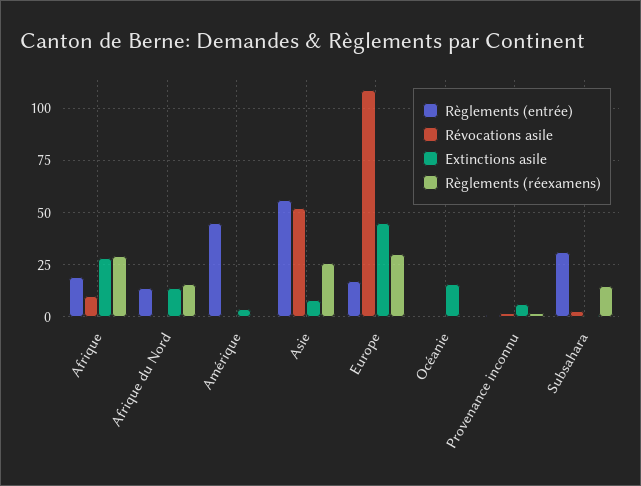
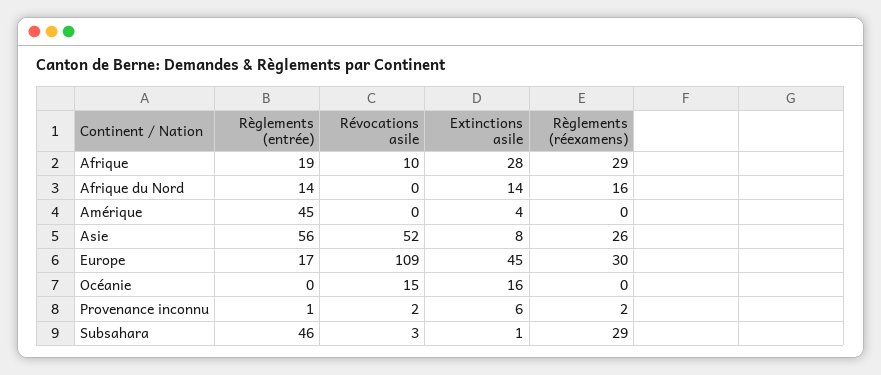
  {
    "Règlements (entrée)": {
      "Afrique": 19,
      "Afrique du Nord": 14,
      "Amérique": 45,
      "Asie": 56,
      "Europe": 17,
      "Océanie": 0,
      "Provenance inconnu": 1,
-     "Subsahara": 30
+     "Subsahara": 46
    },
    "Révocations asile": {
      "Afrique": 10,
      "Afrique du Nord": 0,
      "Amérique": 0,
      "Asie": 52,
      "Europe": 109,
-     "Océanie": 0,
+     "Océanie": 15,
      "Provenance inconnu": 2,
      "Subsahara": 3
    },
    "Extinctions asile": {
      "Afrique": 28,
      "Afrique du Nord": 14,
      "Amérique": 4,
      "Asie": 8,
      "Europe": 45,
      "Océanie": 16,
      "Provenance inconnu": 6,
      "Subsahara": 1
    },
    "Règlements (réexamens)": {
      "Afrique": 29,
      "Afrique du Nord": 16,
      "Amérique": 0,
      "Asie": 26,
      "Europe": 30,
      "Océanie": 0,
      "Provenance inconnu": 2,
-     "Subsahara": 15
+     "Subsahara": 29
    }
  }

